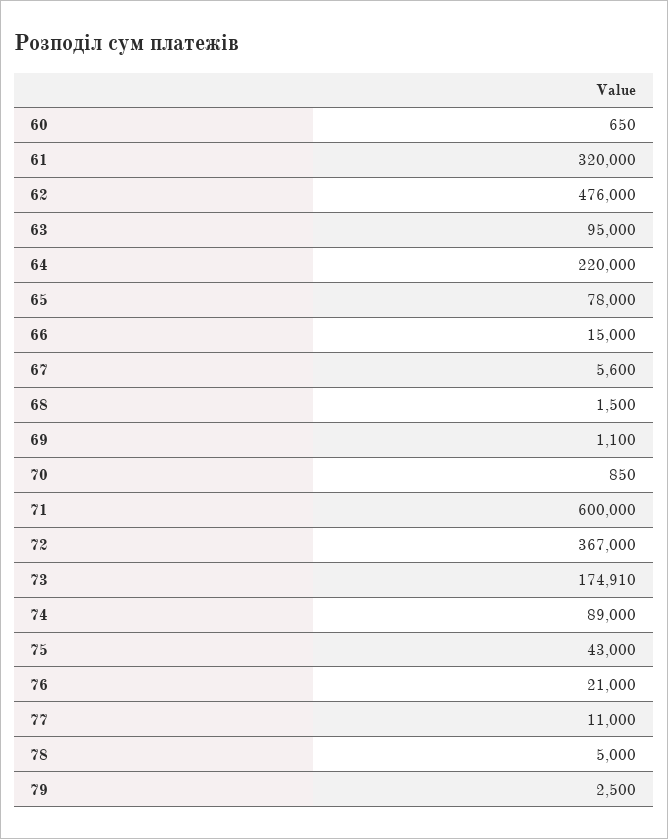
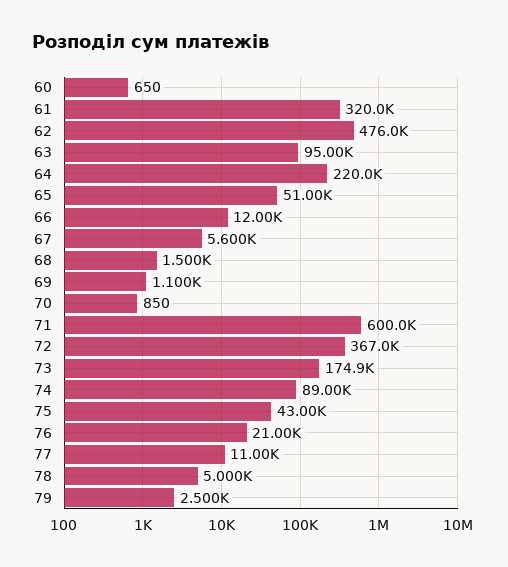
  {
    "60": 650,
    "61": 320000,
    "62": 476000,
    "63": 95000,
    "64": 220000,
-   "65": 78000,
+   "65": 51000,
-   "66": 15000,
+   "66": 12000,
    "67": 5600,
    "68": 1500,
    "69": 1100,
    "70": 850,
    "71": 600000,
    "72": 367000,
    "73": 174910,
    "74": 89000,
    "75": 43000,
    "76": 21000,
    "77": 11000,
    "78": 5000,
    "79": 2500
  }

